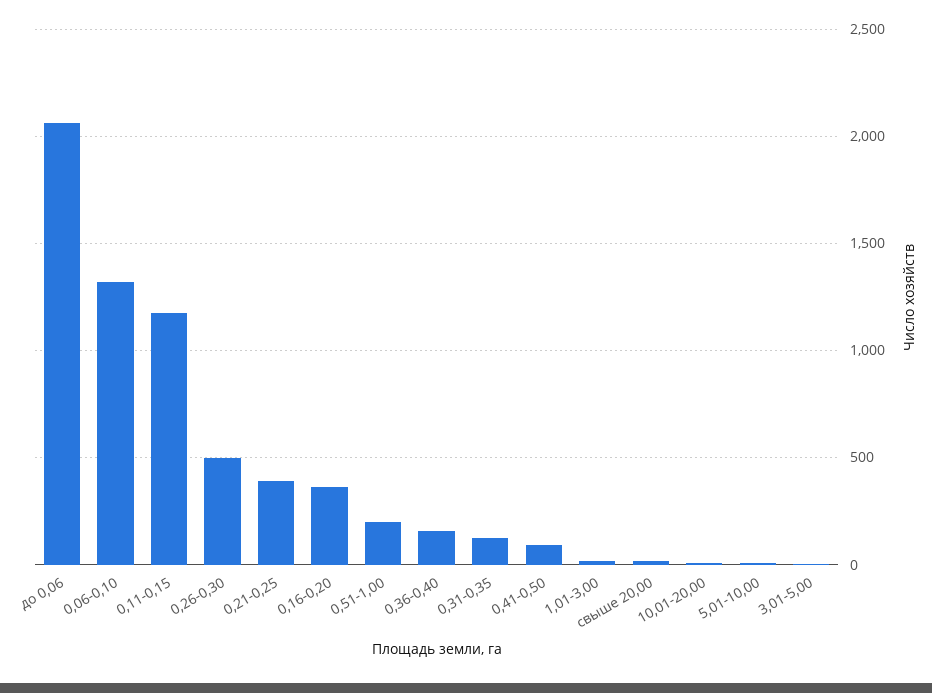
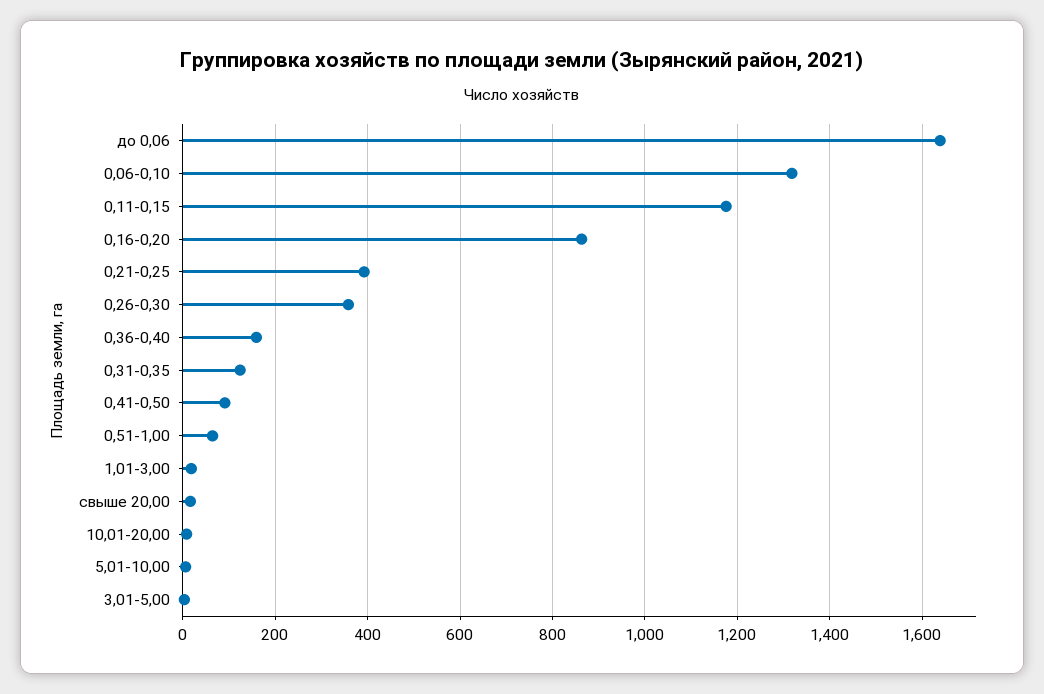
  {
-   "до 0,06": 2050,
+   "до 0,06": 1640,
    "0,06-0,10": 1320,
    "0,11-0,15": 1180,
-   "0,26-0,30": 500,
+   "0,26-0,30": 360,
    "0,21-0,25": 400,
-   "0,16-0,20": 350,
+   "0,16-0,20": 860,
-   "0,51-1,00": 200,
+   "0,51-1,00": 60,
    "0,36-0,40": 160,
    "0,31-0,35": 120,
    "0,41-0,50": 100,
    "1,01-3,00": 20,
    "свыше 20,00": 20,
    "10,01-20,00": 0,
    "5,01-10,00": 0,
    "3,01-5,00": 0
  }

